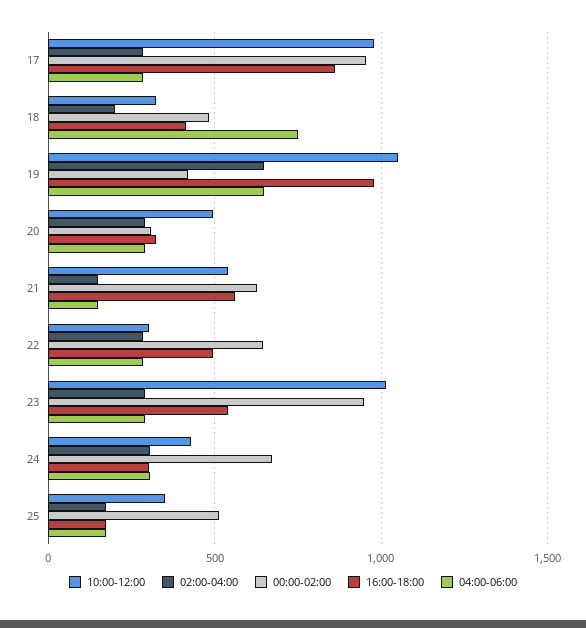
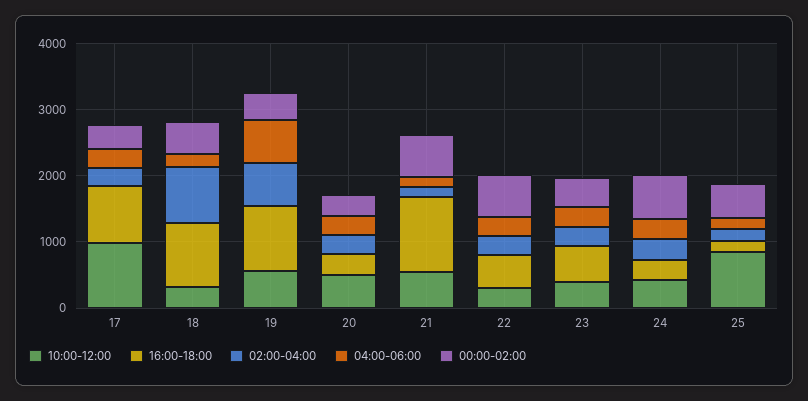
  {
    "10:00-12:00": {
      "17": 1000,
      "18": 300,
-     "19": 1050,
+     "19": 600,
      "20": 500,
      "21": 550,
      "22": 300,
-     "23": 1000,
+     "23": 400,
      "24": 450,
-     "25": 350
+     "25": 800
    },
    "02:00-04:00": {
      "17": 300,
-     "18": 200,
+     "18": 800,
      "19": 650,
      "20": 300,
      "21": 150,
      "22": 300,
      "23": 300,
      "24": 300,
      "25": 150
    },
    "00:00-02:00": {
-     "17": 950,
+     "17": 400,
      "18": 500,
      "19": 400,
      "20": 300,
      "21": 650,
      "22": 650,
-     "23": 950,
+     "23": 400,
      "24": 650,
      "25": 500
    },
    "16:00-18:00": {
      "17": 850,
-     "18": 400,
+     "18": 1000,
      "19": 1000,
      "20": 300,
-     "21": 550,
+     "21": 1200,
      "22": 500,
      "23": 550,
      "24": 300,
      "25": 150
    },
    "04:00-06:00": {
      "17": 300,
-     "18": 750,
+     "18": 200,
      "19": 650,
      "20": 300,
      "21": 150,
      "22": 300,
      "23": 300,
      "24": 300,
      "25": 150
    }
  }

